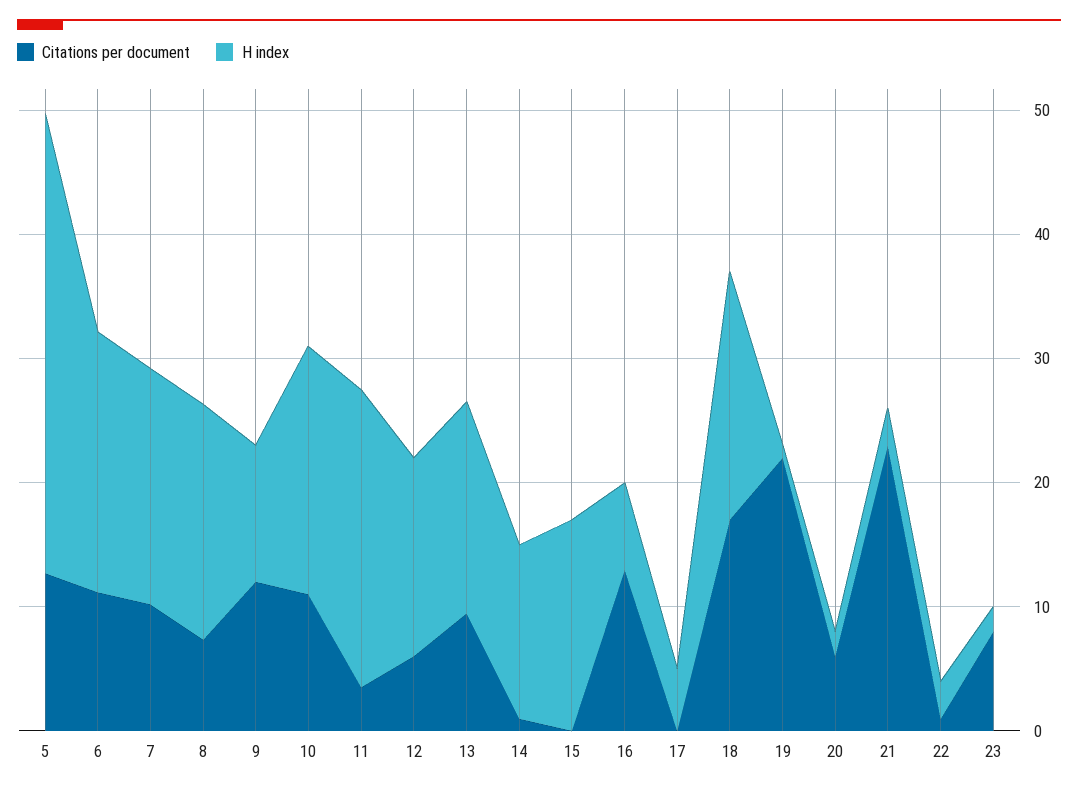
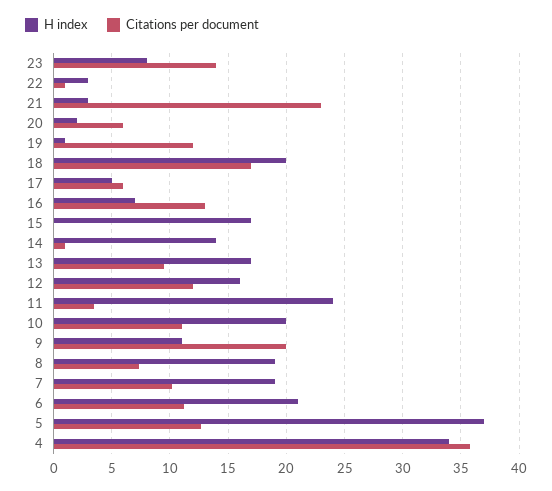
  {
    "Citations per document": {
      "5": 13,
      "6": 11,
      "7": 10,
      "8": 7,
-     "9": 12,
+     "9": 20,
      "10": 11,
      "11": 4,
-     "12": 6,
+     "12": 12,
      "13": 10,
      "14": 1,
      "15": 0,
      "16": 13,
-     "17": 0,
+     "17": 6,
      "18": 17,
-     "19": 22,
+     "19": 12,
      "20": 6,
      "21": 23,
      "22": 1,
-     "23": 8
+     "23": 14,
+     "4": 36
    },
    "H index": {
      "5": 37,
      "6": 21,
      "7": 19,
      "8": 19,
      "9": 11,
      "10": 20,
      "11": 24,
      "12": 16,
      "13": 17,
      "14": 14,
      "15": 17,
      "16": 7,
      "17": 5,
      "18": 20,
      "19": 1,
      "20": 2,
      "21": 3,
      "22": 3,
-     "23": 2
+     "23": 8,
+     "4": 34
    }
  }

